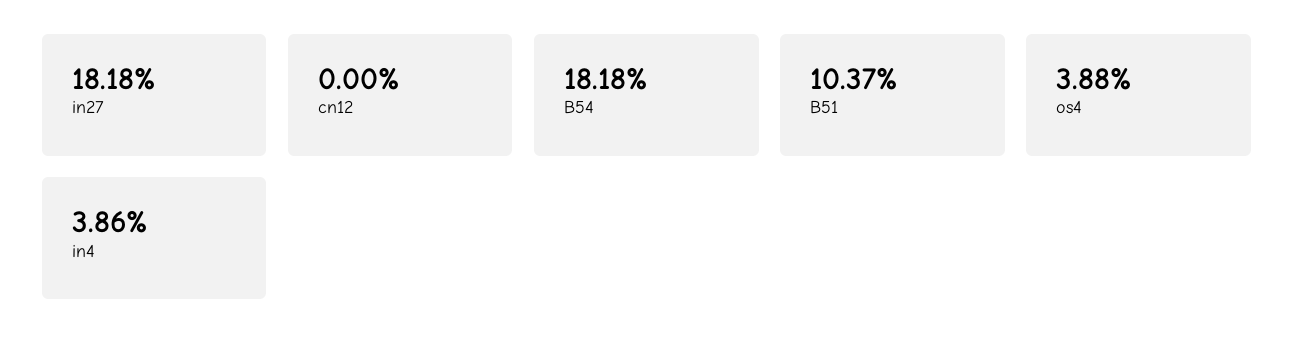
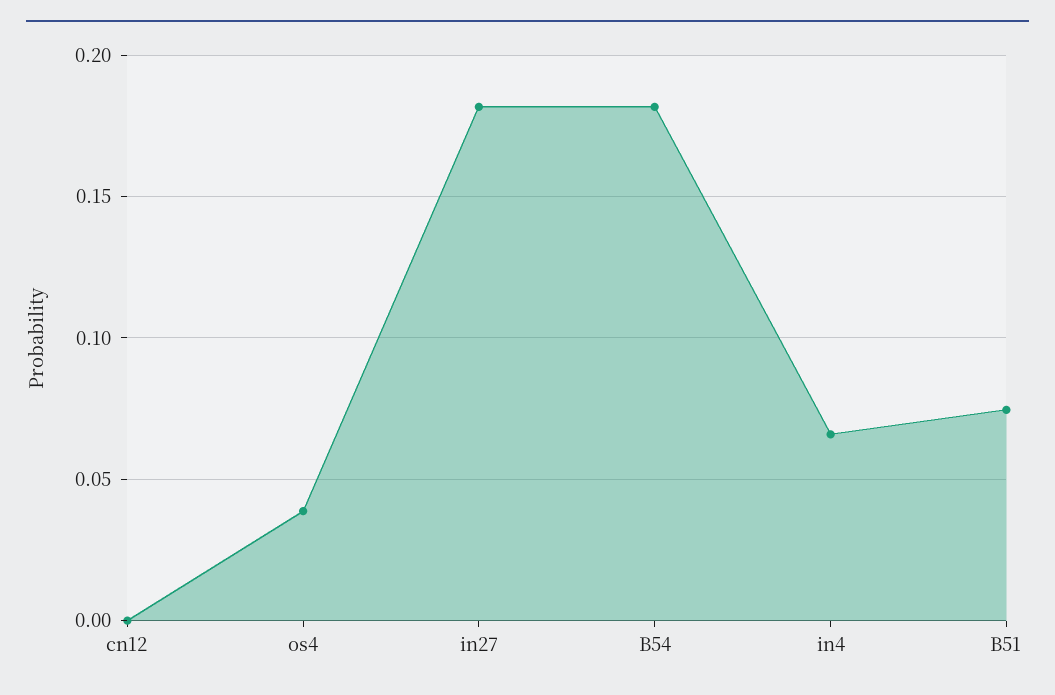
  {
    "in27": 0.1818,
    "cn12": 0,
    "B54": 0.1818,
-   "B51": 0.1037,
+   "B51": 0.075,
    "os4": 0.0388,
-   "in4": 0.0386
+   "in4": 0.065
  }

